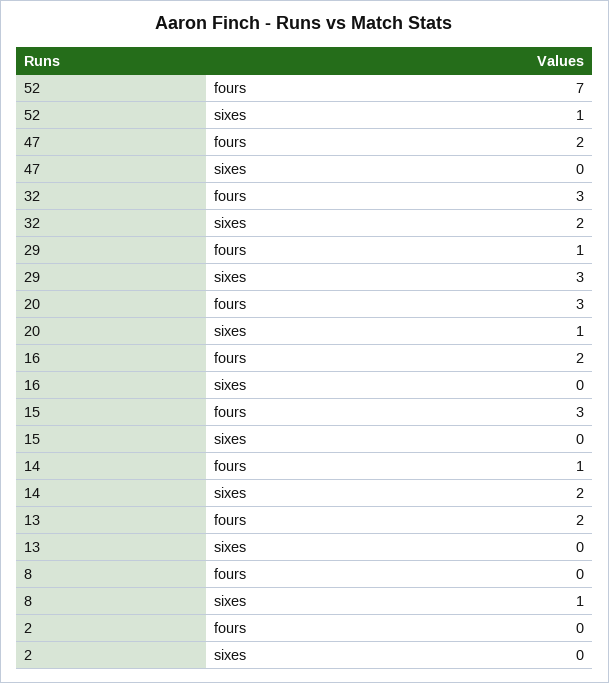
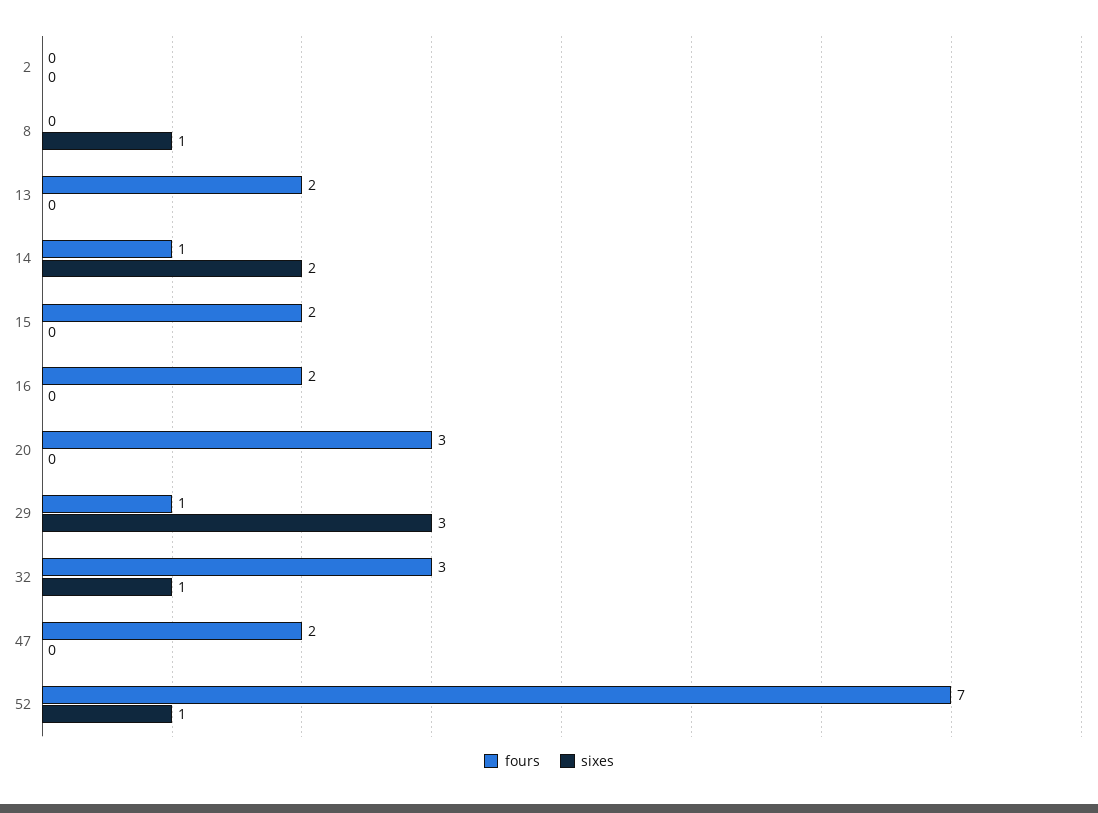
  {
    "fours": {
      "52": 7,
      "47": 2,
      "32": 3,
      "29": 1,
      "20": 3,
      "16": 2,
-     "15": 3,
+     "15": 2,
      "14": 1,
      "13": 2,
      "8": 0,
      "2": 0
    },
    "sixes": {
      "52": 1,
      "47": 0,
-     "32": 2,
+     "32": 1,
      "29": 3,
-     "20": 1,
+     "20": 0,
      "16": 0,
      "15": 0,
      "14": 2,
      "13": 0,
      "8": 1,
      "2": 0
    }
  }

